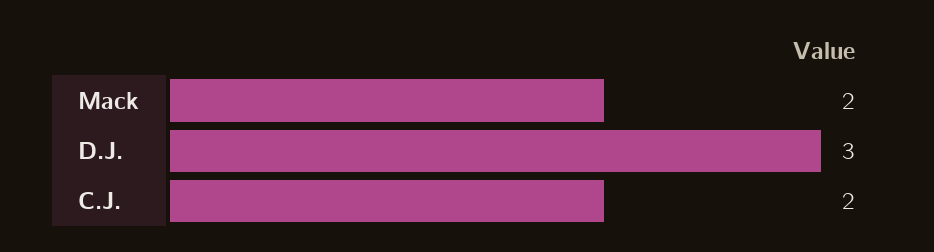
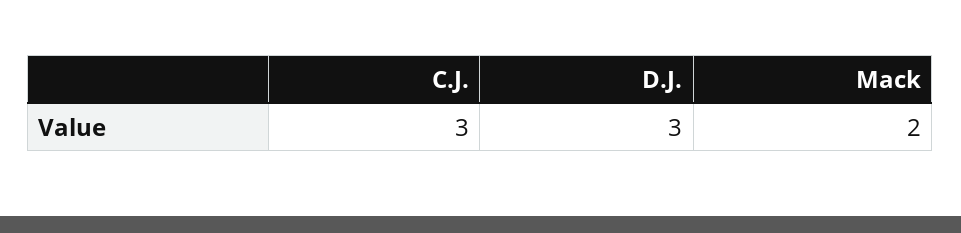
  {
    "Mack": 2,
    "D.J.": 3,
-   "C.J.": 2
+   "C.J.": 3
  }

